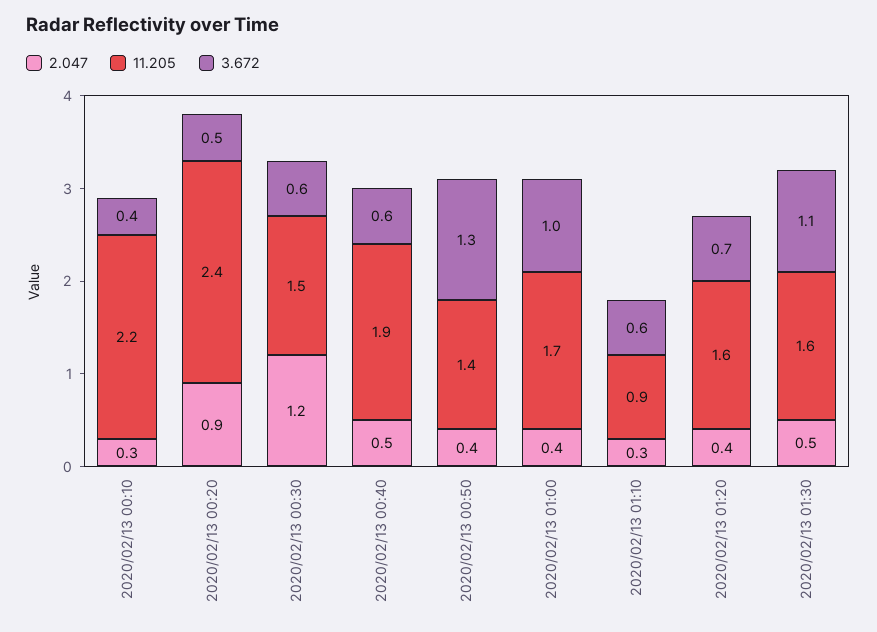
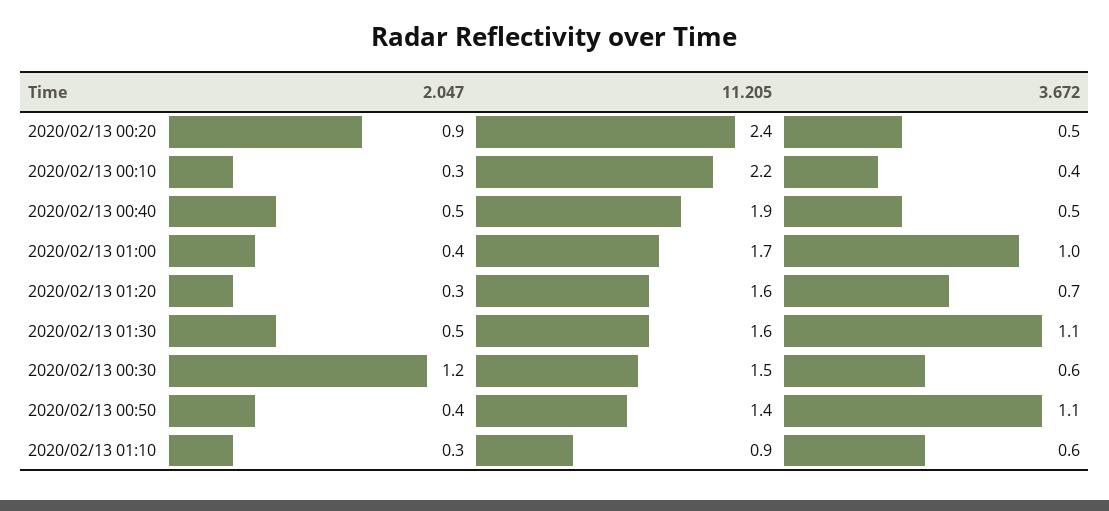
  {
    "2.047": {
      "2020/02/13 00:10": 0.3,
      "2020/02/13 00:20": 0.9,
      "2020/02/13 00:30": 1.2,
      "2020/02/13 00:40": 0.5,
      "2020/02/13 00:50": 0.4,
      "2020/02/13 01:00": 0.4,
      "2020/02/13 01:10": 0.3,
-     "2020/02/13 01:20": 0.4,
+     "2020/02/13 01:20": 0.3,
      "2020/02/13 01:30": 0.5
    },
    "11.205": {
      "2020/02/13 00:10": 2.2,
      "2020/02/13 00:20": 2.4,
      "2020/02/13 00:30": 1.5,
      "2020/02/13 00:40": 1.9,
      "2020/02/13 00:50": 1.4,
      "2020/02/13 01:00": 1.7,
      "2020/02/13 01:10": 0.9,
      "2020/02/13 01:20": 1.6,
      "2020/02/13 01:30": 1.6
    },
    "3.672": {
      "2020/02/13 00:10": 0.4,
      "2020/02/13 00:20": 0.5,
      "2020/02/13 00:30": 0.6,
-     "2020/02/13 00:40": 0.6,
+     "2020/02/13 00:40": 0.5,
-     "2020/02/13 00:50": 1.3,
+     "2020/02/13 00:50": 1.1,
      "2020/02/13 01:00": 1,
      "2020/02/13 01:10": 0.6,
      "2020/02/13 01:20": 0.7,
      "2020/02/13 01:30": 1.1
    }
  }

